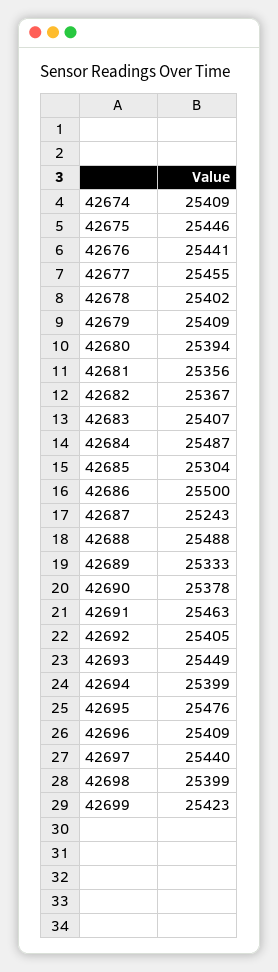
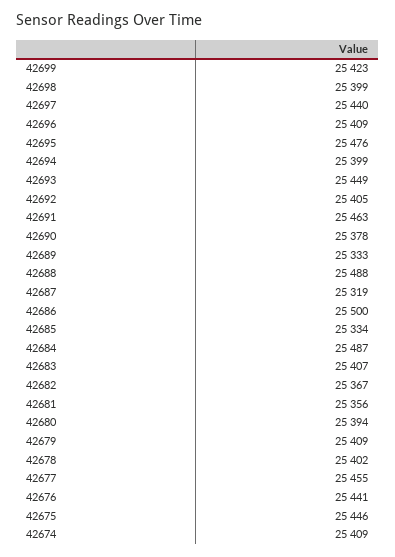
  {
    "42674": 25409,
    "42675": 25446,
    "42676": 25441,
    "42677": 25455,
    "42678": 25402,
    "42679": 25409,
    "42680": 25394,
    "42681": 25356,
    "42682": 25367,
    "42683": 25407,
    "42684": 25487,
-   "42685": 25304,
+   "42685": 25334,
    "42686": 25500,
-   "42687": 25243,
+   "42687": 25319,
    "42688": 25488,
    "42689": 25333,
    "42690": 25378,
    "42691": 25463,
    "42692": 25405,
    "42693": 25449,
    "42694": 25399,
    "42695": 25476,
    "42696": 25409,
    "42697": 25440,
    "42698": 25399,
    "42699": 25423
  }

